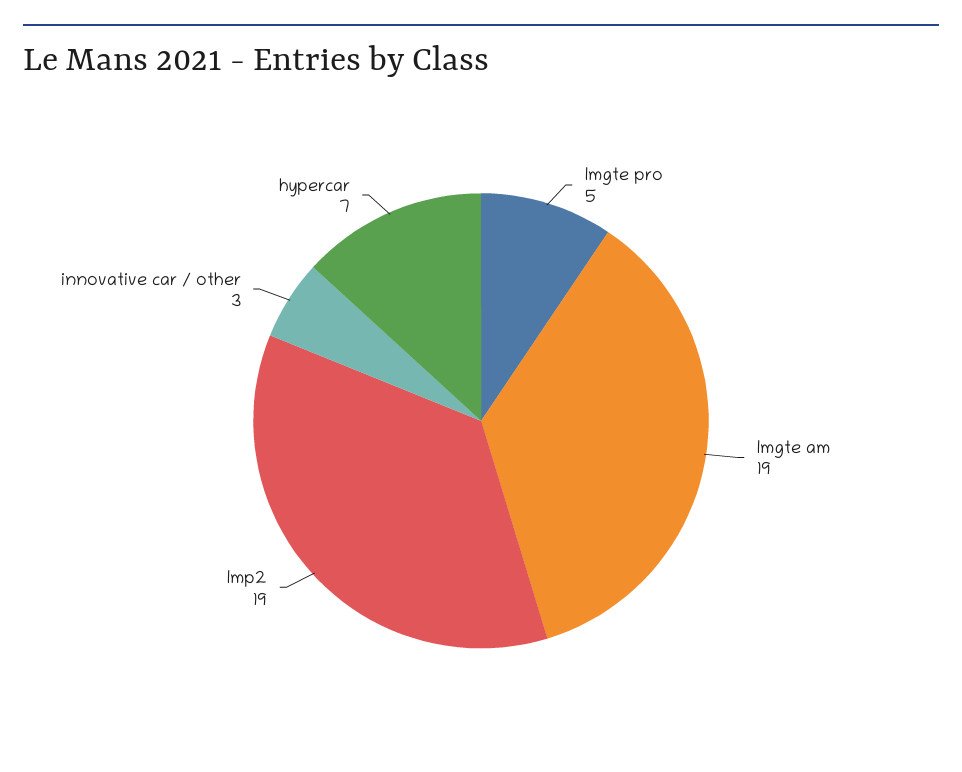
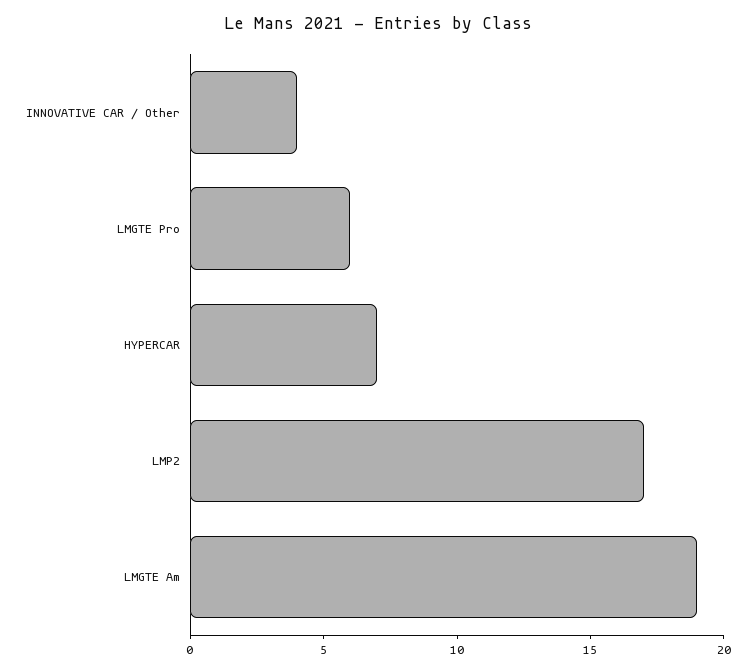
  {
-   "lmgte pro": 5,
+   "lmgte pro": 6,
    "lmgte am": 19,
-   "lmp2": 19,
+   "lmp2": 17,
-   "innovative car / other": 3,
+   "innovative car / other": 4,
    "hypercar": 7
  }

